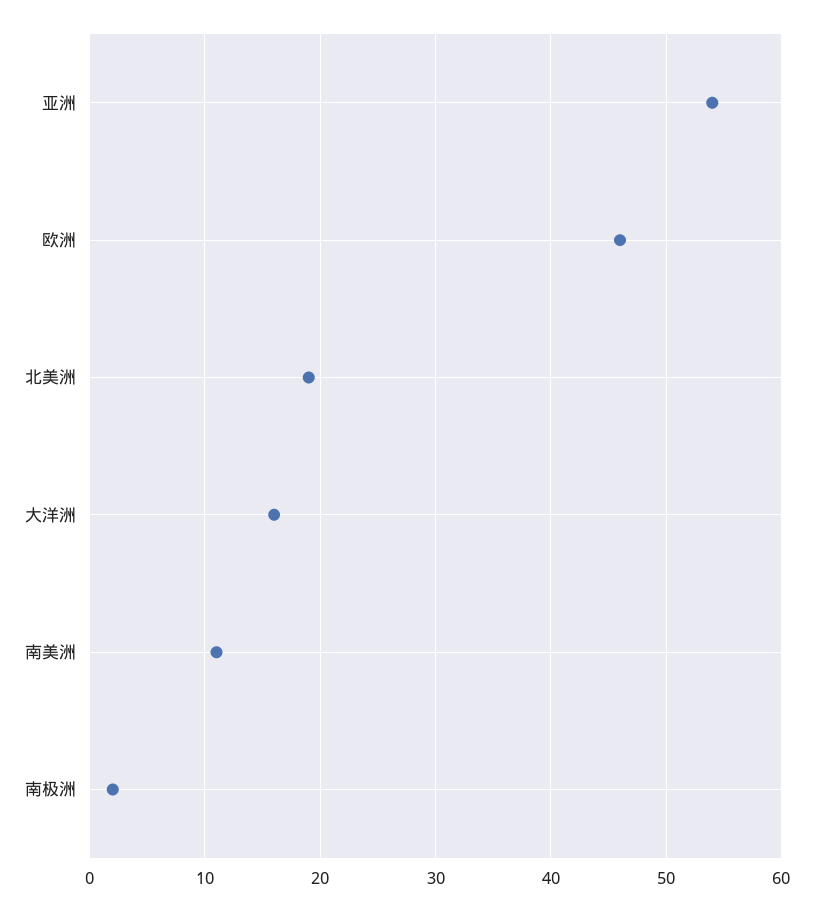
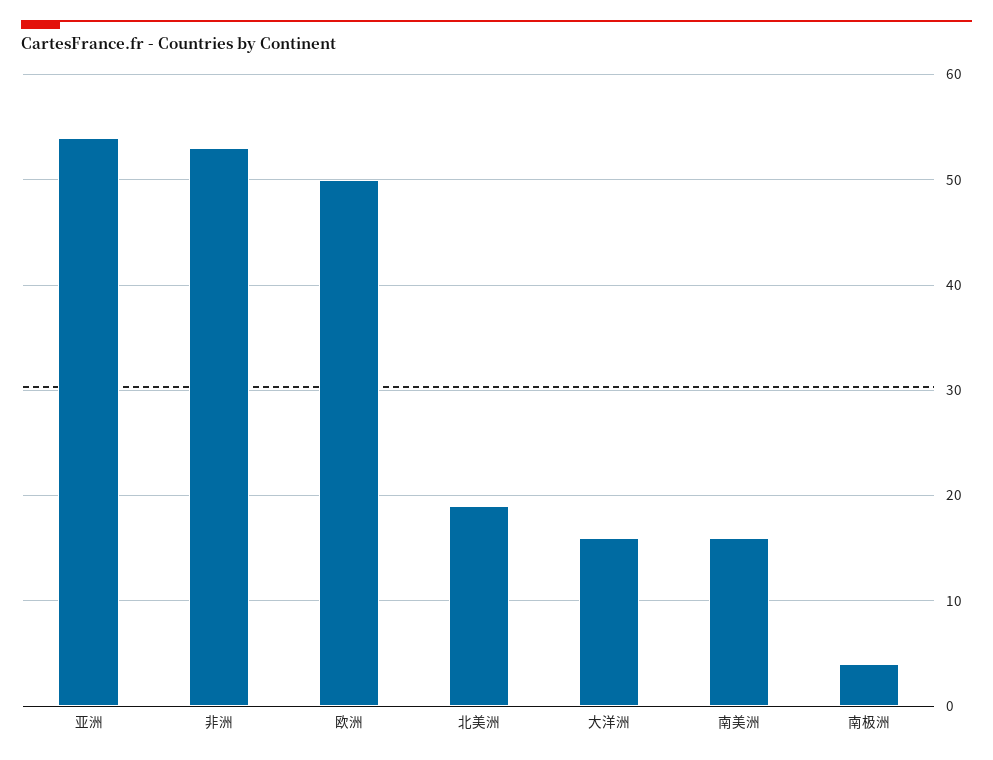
  {
    "亚洲": 54,
-   "欧洲": 46,
+   "欧洲": 50,
    "北美洲": 19,
    "大洋洲": 16,
-   "南美洲": 11,
+   "南美洲": 16,
-   "南极洲": 2
+   "南极洲": 4,
+   "非洲": 53
  }

